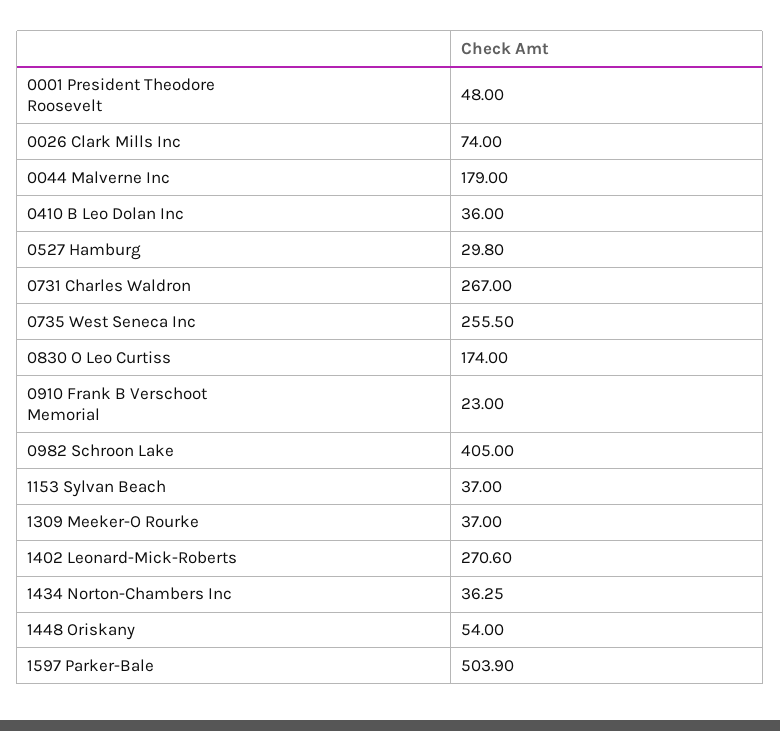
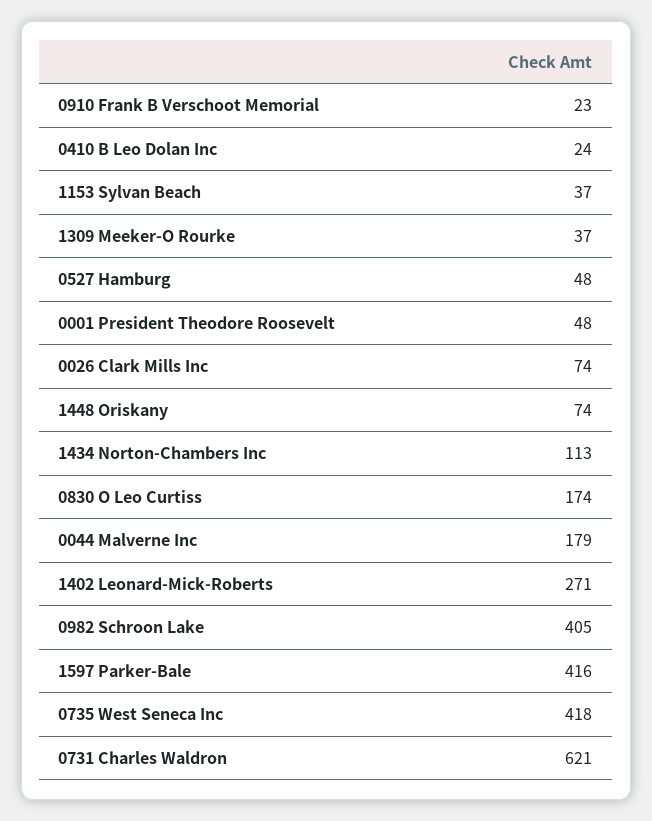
  {
    "0001 President Theodore Roosevelt": 48,
    "0026 Clark Mills Inc": 74,
    "0044 Malverne Inc": 179,
-   "0410 B Leo Dolan Inc": 36,
+   "0410 B Leo Dolan Inc": 24,
-   "0527 Hamburg": 29.8,
+   "0527 Hamburg": 48,
-   "0731 Charles Waldron": 267,
+   "0731 Charles Waldron": 621,
-   "0735 West Seneca Inc": 255.5,
+   "0735 West Seneca Inc": 418,
    "0830 O Leo Curtiss": 174,
    "0910 Frank B Verschoot Memorial": 23,
    "0982 Schroon Lake": 405,
    "1153 Sylvan Beach": 37,
    "1309 Meeker-O Rourke": 37,
    "1402 Leonard-Mick-Roberts": 270.6,
-   "1434 Norton-Chambers Inc": 36.25,
+   "1434 Norton-Chambers Inc": 113,
-   "1448 Oriskany": 54,
+   "1448 Oriskany": 74,
-   "1597 Parker-Bale": 503.9
+   "1597 Parker-Bale": 416
  }

